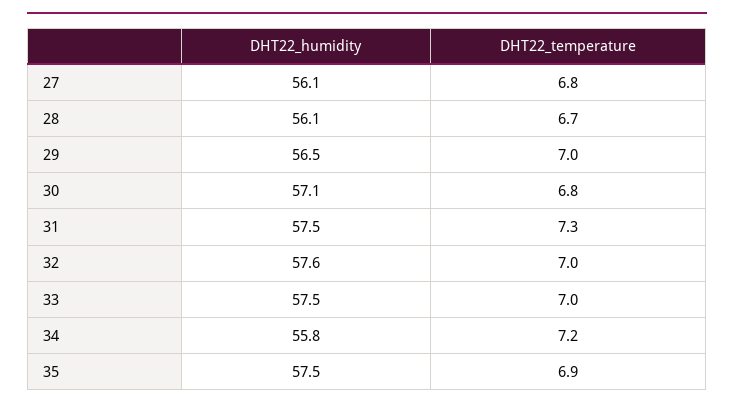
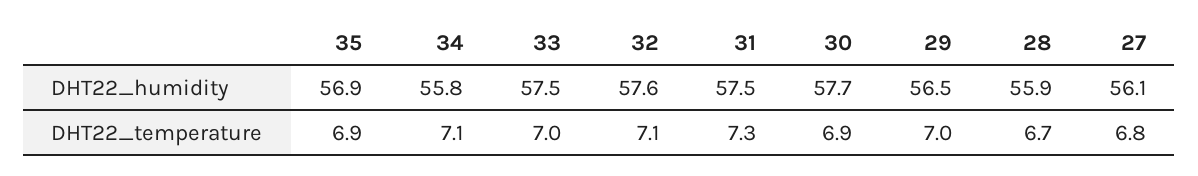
  {
    "DHT22_humidity": {
      "27": 56.1,
-     "28": 56.1,
+     "28": 55.9,
      "29": 56.5,
-     "30": 57.1,
+     "30": 57.7,
      "31": 57.5,
      "32": 57.6,
      "33": 57.5,
      "34": 55.8,
-     "35": 57.5
+     "35": 56.9
    },
    "DHT22_temperature": {
      "27": 6.8,
      "28": 6.7,
      "29": 7,
-     "30": 6.8,
+     "30": 6.9,
      "31": 7.3,
-     "32": 7,
+     "32": 7.1,
      "33": 7,
-     "34": 7.2,
+     "34": 7.1,
      "35": 6.9
    }
  }

